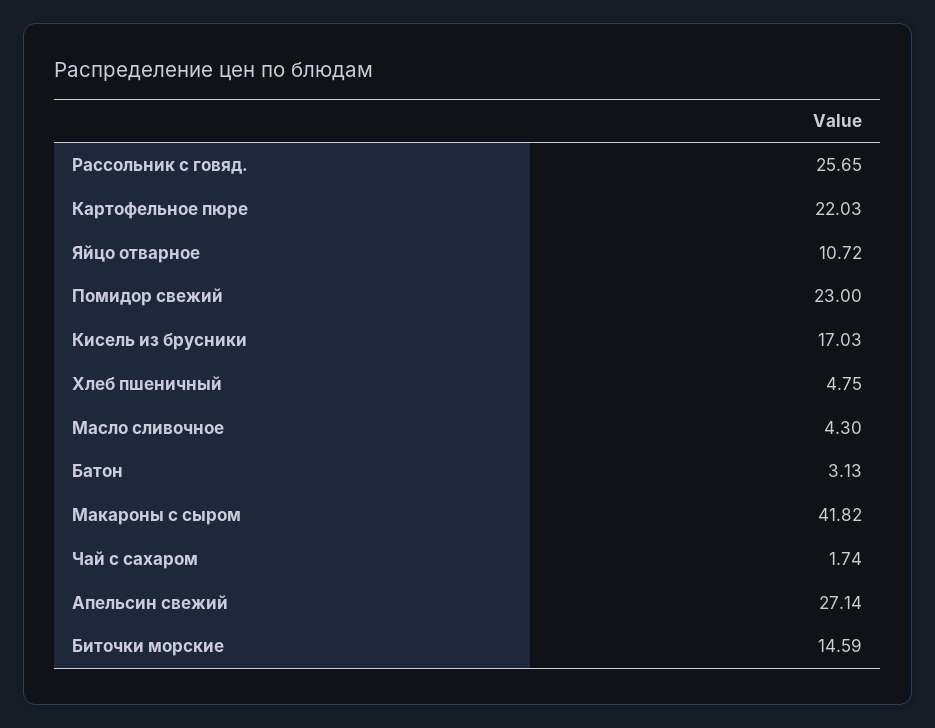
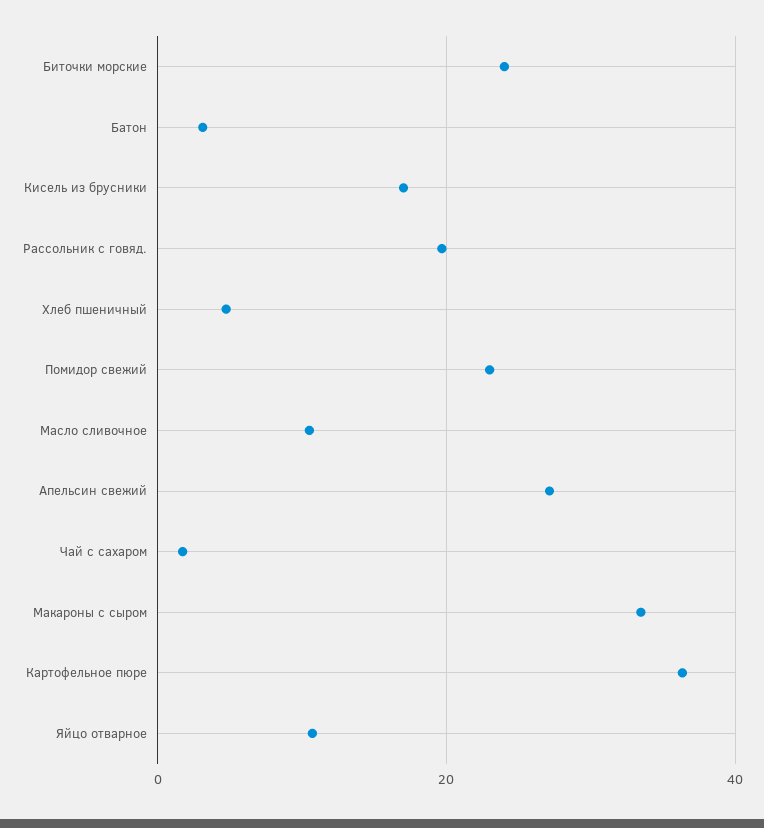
  {
-   "Рассольник с говяд.": 25.65,
+   "Рассольник с говяд.": 20,
-   "Картофельное пюре": 22.03,
+   "Картофельное пюре": 36,
    "Яйцо отварное": 10.72,
    "Помидор свежий": 23,
    "Кисель из брусники": 17.03,
    "Хлеб пшеничный": 4.75,
-   "Масло сливочное": 4.3,
+   "Масло сливочное": 10,
    "Батон": 3.13,
-   "Макароны с сыром": 41.82,
+   "Макароны с сыром": 34,
    "Чай с сахаром": 1.74,
    "Апельсин свежий": 27.14,
-   "Биточки морские": 14.59
+   "Биточки морские": 24
  }

